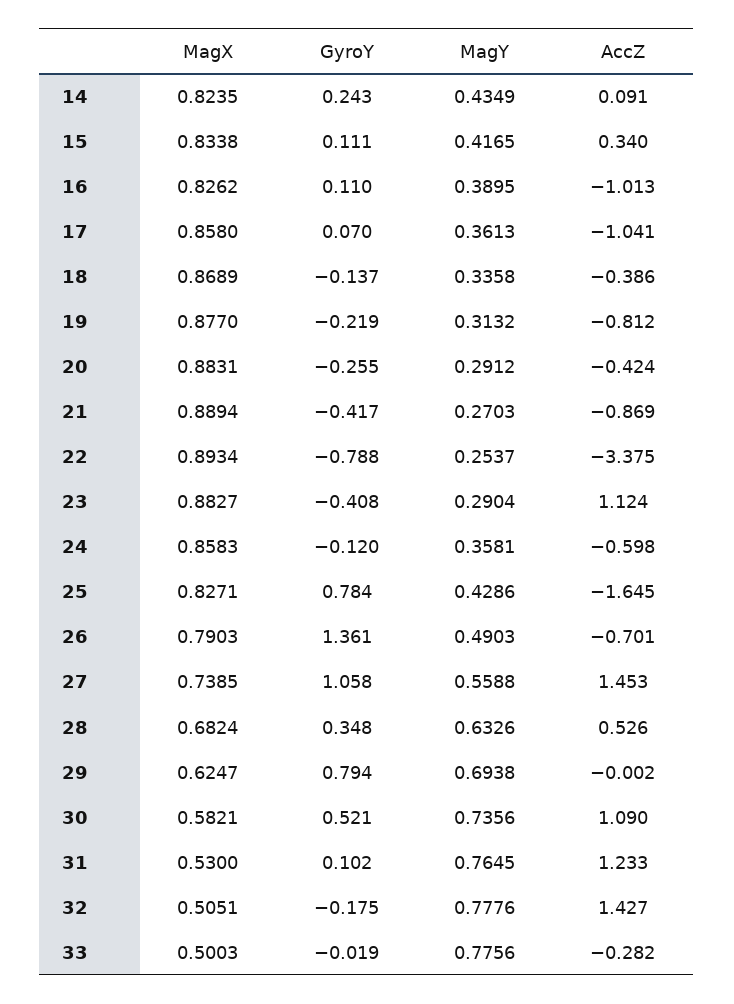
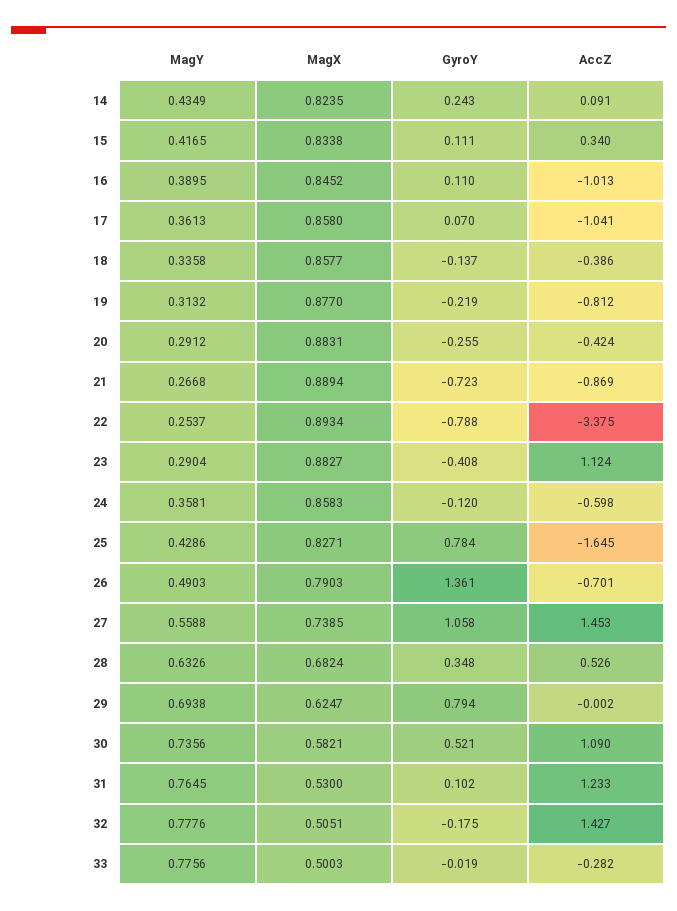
  {
    "MagX": {
      "14": 0.8235,
      "15": 0.8338,
-     "16": 0.8262,
+     "16": 0.8452,
      "17": 0.858,
-     "18": 0.8689,
+     "18": 0.8577,
      "19": 0.877,
      "20": 0.8831,
      "21": 0.8894,
      "22": 0.8934,
      "23": 0.8827,
      "24": 0.8583,
      "25": 0.8271,
      "26": 0.7903,
      "27": 0.7385,
      "28": 0.6824,
      "29": 0.6247,
      "30": 0.5821,
      "31": 0.53,
      "32": 0.5051,
      "33": 0.5003
    },
    "GyroY": {
      "14": 0.243,
      "15": 0.111,
      "16": 0.11,
      "17": 0.07,
      "18": -0.137,
      "19": -0.219,
      "20": -0.255,
-     "21": -0.417,
+     "21": -0.723,
      "22": -0.788,
      "23": -0.408,
      "24": -0.12,
      "25": 0.784,
      "26": 1.361,
      "27": 1.058,
      "28": 0.348,
      "29": 0.794,
      "30": 0.521,
      "31": 0.102,
      "32": -0.175,
      "33": -0.019
    },
    "MagY": {
      "14": 0.4349,
      "15": 0.4165,
      "16": 0.3895,
      "17": 0.3613,
      "18": 0.3358,
      "19": 0.3132,
      "20": 0.2912,
-     "21": 0.2703,
+     "21": 0.2668,
      "22": 0.2537,
      "23": 0.2904,
      "24": 0.3581,
      "25": 0.4286,
      "26": 0.4903,
      "27": 0.5588,
      "28": 0.6326,
      "29": 0.6938,
      "30": 0.7356,
      "31": 0.7645,
      "32": 0.7776,
      "33": 0.7756
    },
    "AccZ": {
      "14": 0.091,
      "15": 0.34,
      "16": -1.013,
      "17": -1.041,
      "18": -0.386,
      "19": -0.812,
      "20": -0.424,
      "21": -0.869,
      "22": -3.375,
      "23": 1.124,
      "24": -0.598,
      "25": -1.645,
      "26": -0.701,
      "27": 1.453,
      "28": 0.526,
      "29": -0.002,
      "30": 1.09,
      "31": 1.233,
      "32": 1.427,
      "33": -0.282
    }
  }

